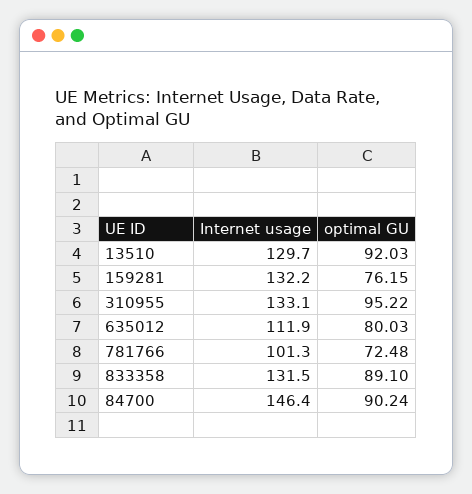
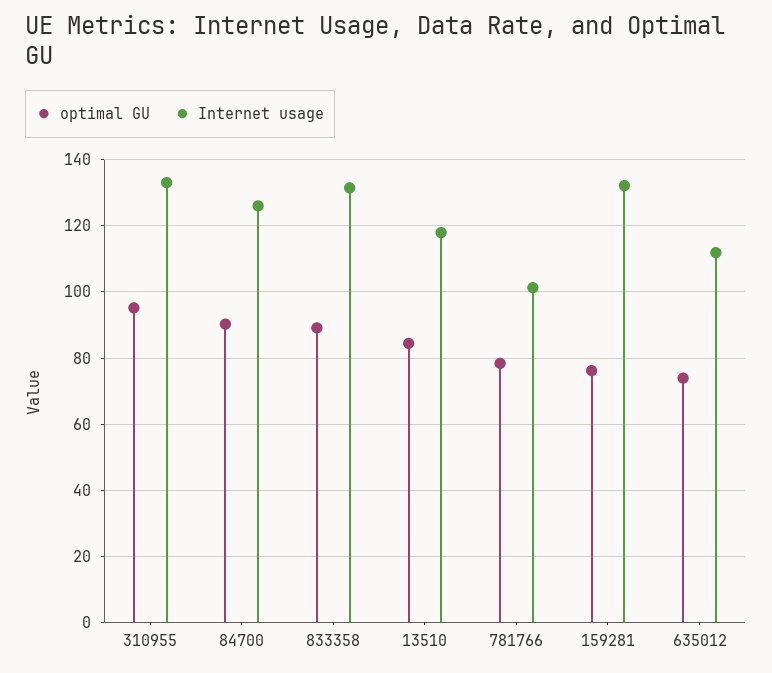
  {
    "Internet usage": {
-     "13510": 129.7,
+     "13510": 118,
      "159281": 132.2,
      "310955": 133.1,
      "635012": 111.9,
      "781766": 101.3,
      "833358": 131.5,
-     "84700": 146.4
+     "84700": 126
    },
    "optimal GU": {
-     "13510": 92.03,
+     "13510": 84,
      "159281": 76.15,
      "310955": 95.22,
-     "635012": 80.03,
+     "635012": 74,
-     "781766": 72.48,
+     "781766": 78,
      "833358": 89.1,
      "84700": 90.24
    }
  }

